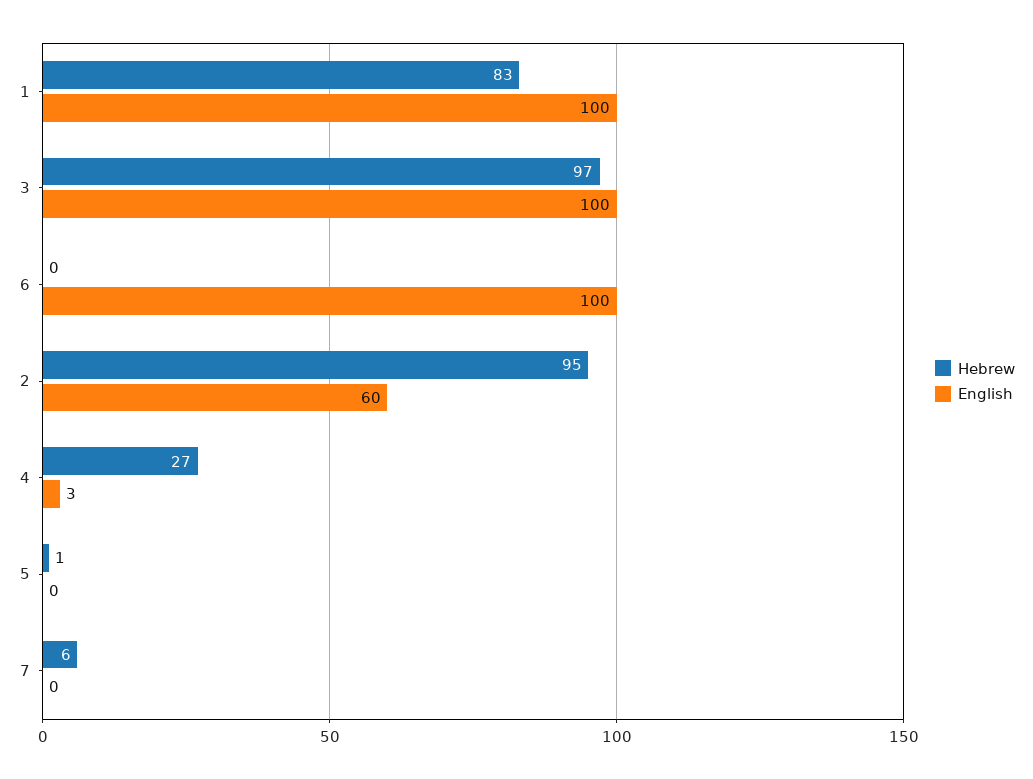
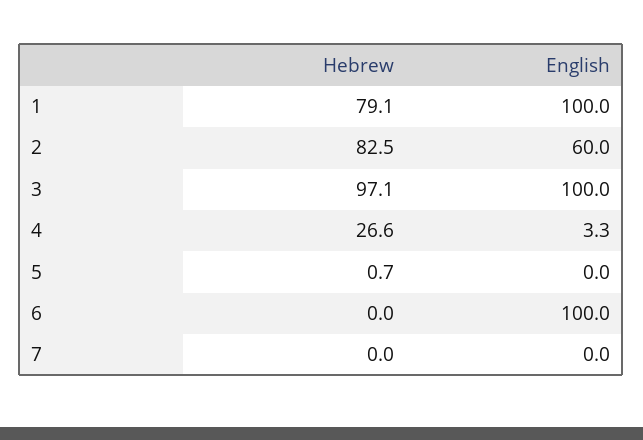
  {
    "Hebrew": {
-     "1": 83,
+     "1": 79.1,
      "3": 97.1,
      "6": 0,
-     "2": 95,
+     "2": 82.5,
      "4": 26.6,
      "5": 0.7,
-     "7": 6
+     "7": 0
    },
    "English": {
      "1": 100,
      "3": 100,
      "6": 100,
      "2": 60,
      "4": 3.3,
      "5": 0,
      "7": 0
    }
  }

